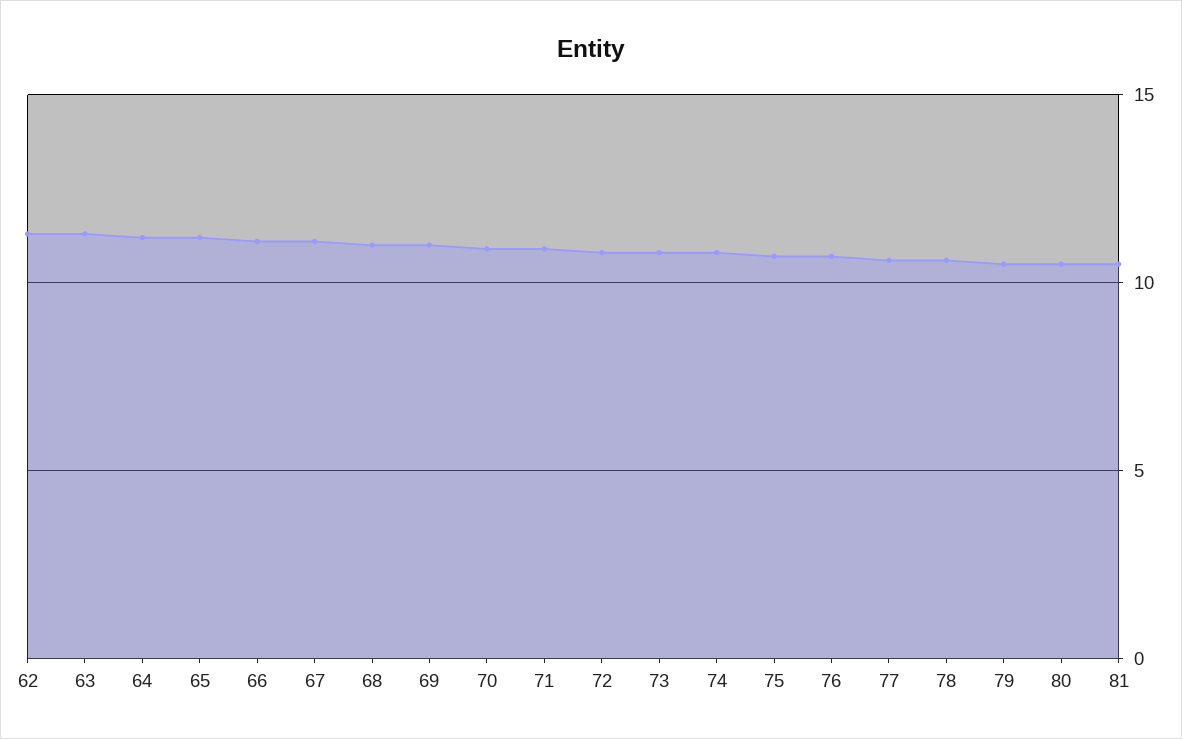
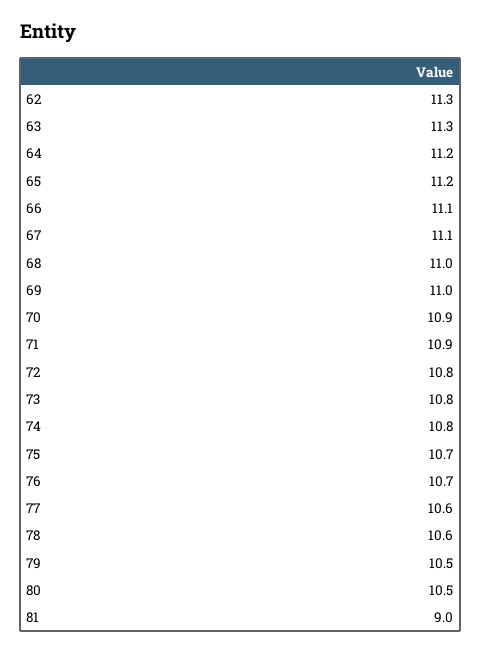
  {
    "62": 11.3,
    "63": 11.3,
    "64": 11.2,
    "65": 11.2,
    "66": 11.1,
    "67": 11.1,
    "68": 11,
    "69": 11,
    "70": 10.9,
    "71": 10.9,
    "72": 10.8,
    "73": 10.8,
    "74": 10.8,
    "75": 10.7,
    "76": 10.7,
    "77": 10.6,
    "78": 10.6,
    "79": 10.5,
    "80": 10.5,
-   "81": 10.5
+   "81": 9
  }

